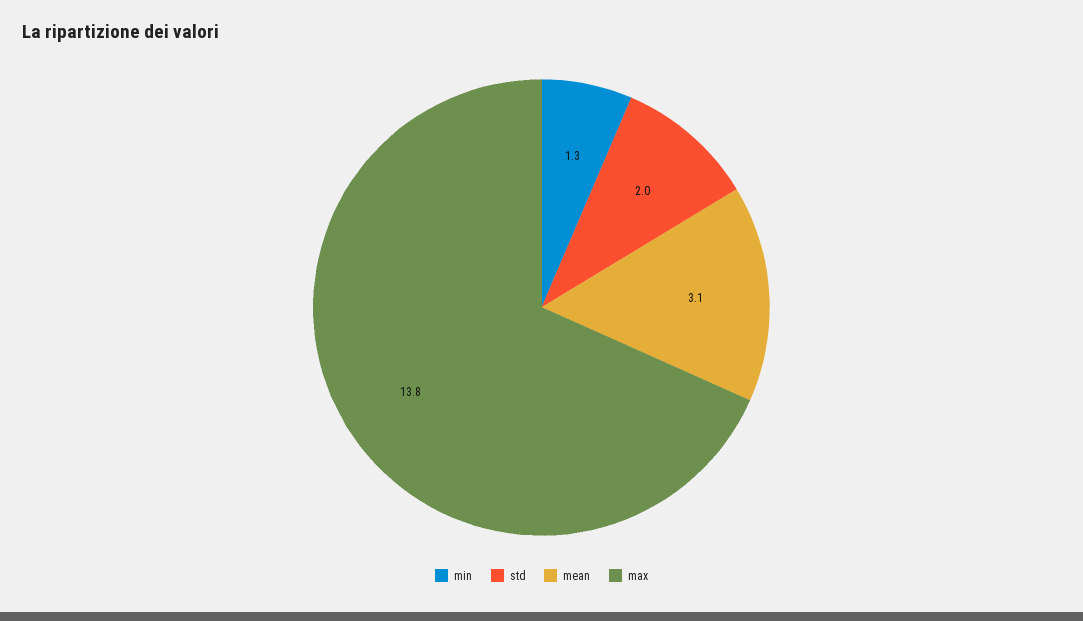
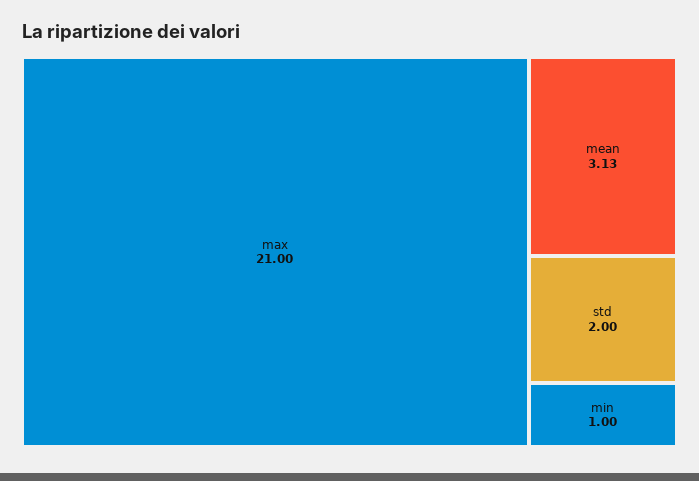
  {
-   "min": 1.3,
+   "min": 1,
    "std": 2,
    "mean": 3.13,
-   "max": 13.8
+   "max": 21
  }

